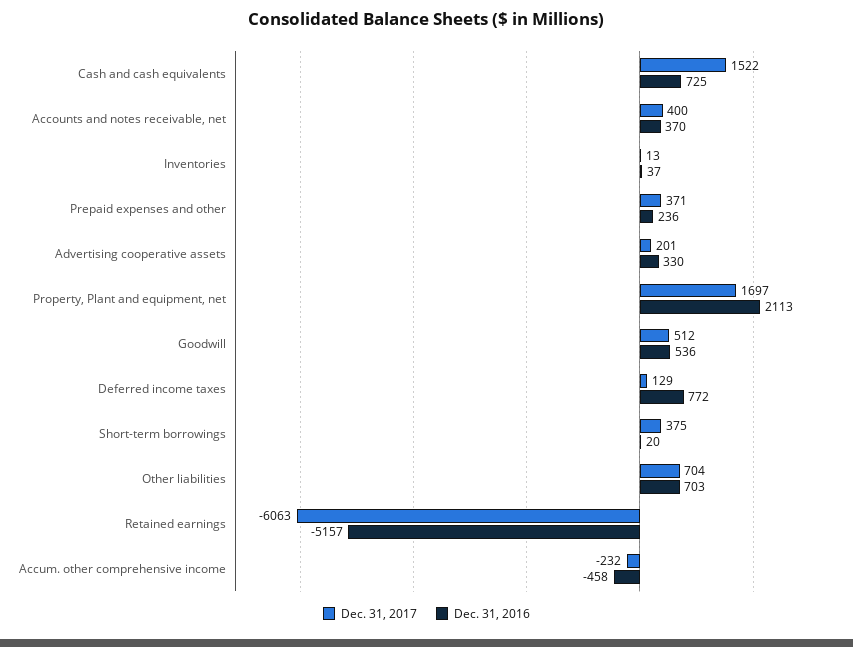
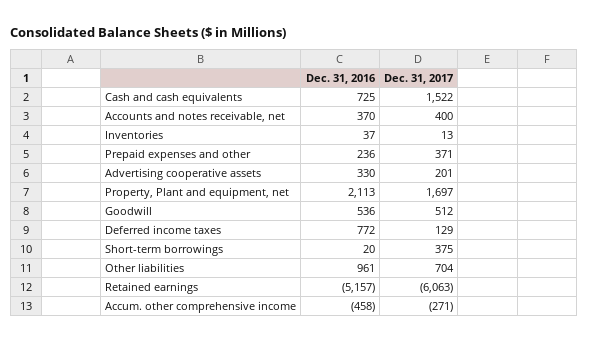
  {
    "Dec. 31, 2017": {
      "Cash and cash equivalents": 1522,
      "Accounts and notes receivable, net": 400,
      "Inventories": 13,
      "Prepaid expenses and other": 371,
      "Advertising cooperative assets": 201,
      "Property, Plant and equipment, net": 1697,
      "Goodwill": 512,
      "Deferred income taxes": 129,
      "Short-term borrowings": 375,
      "Other liabilities": 704,
      "Retained earnings": -6063,
-     "Accum. other comprehensive income": -232
+     "Accum. other comprehensive income": -271
    },
    "Dec. 31, 2016": {
      "Cash and cash equivalents": 725,
      "Accounts and notes receivable, net": 370,
      "Inventories": 37,
      "Prepaid expenses and other": 236,
      "Advertising cooperative assets": 330,
      "Property, Plant and equipment, net": 2113,
      "Goodwill": 536,
      "Deferred income taxes": 772,
      "Short-term borrowings": 20,
-     "Other liabilities": 703,
+     "Other liabilities": 961,
      "Retained earnings": -5157,
      "Accum. other comprehensive income": -458
    }
  }

